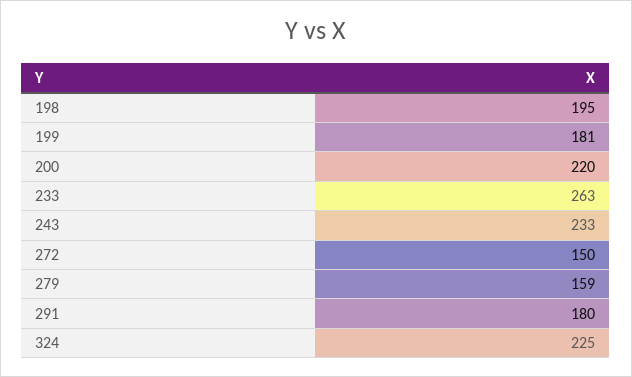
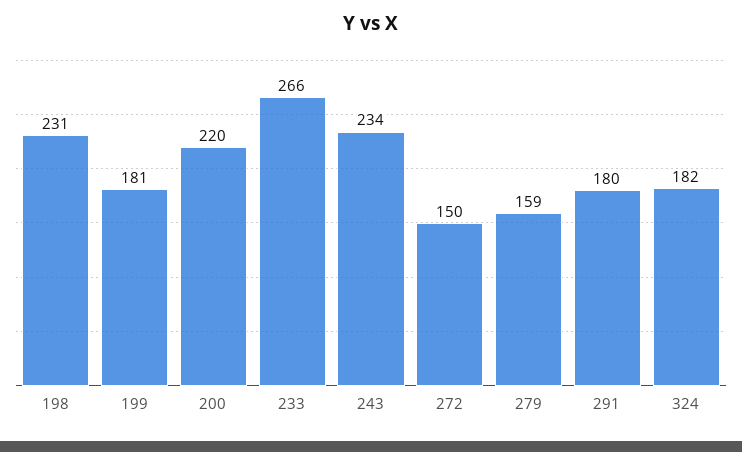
  {
-   "198": 195,
+   "198": 231,
    "199": 181,
    "200": 220,
-   "233": 263,
+   "233": 266,
-   "243": 233,
+   "243": 234,
    "272": 150,
    "279": 159,
    "291": 180,
-   "324": 225
+   "324": 182
  }

